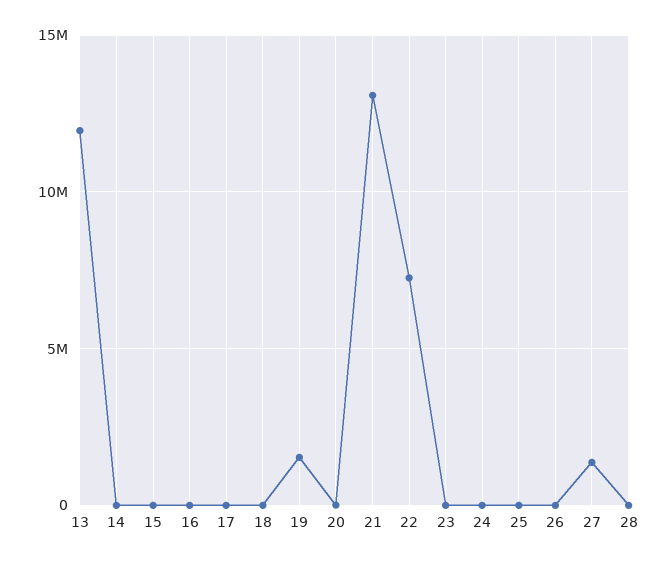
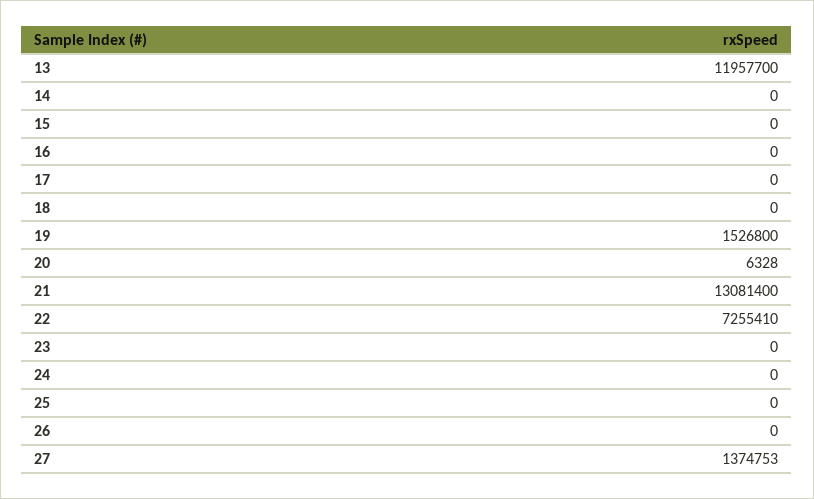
  {
    "13": 11957700,
    "14": 0,
    "15": 0,
    "16": 0,
    "17": 0,
    "18": 0,
    "19": 1526800,
    "20": 6328,
    "21": 13081400,
    "22": 7255410,
    "23": 0,
    "24": 0,
    "25": 0,
    "26": 0,
-   "27": 1374753,
+   "27": 1374753
-   "28": 0
  }

